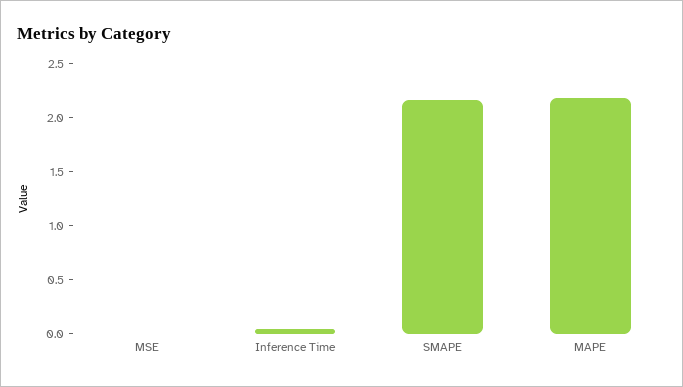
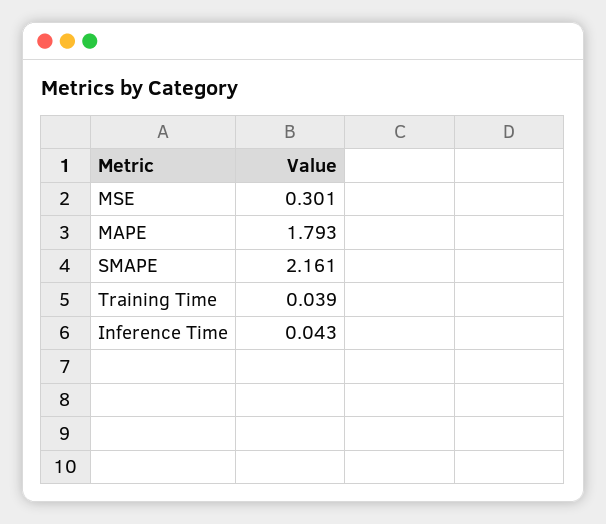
  {
-   "MSE": 0,
+   "MSE": 0.301,
    "Inference Time": 0.043,
    "SMAPE": 2.161,
-   "MAPE": 2.2
+   "MAPE": 1.793,
+   "Training Time": 0.039
  }

